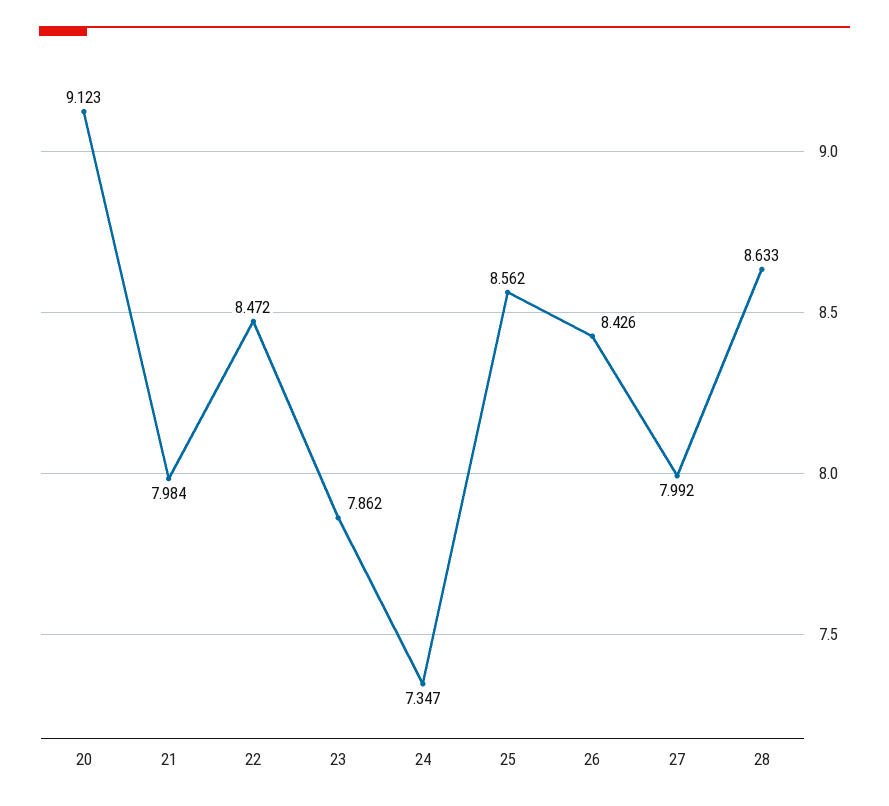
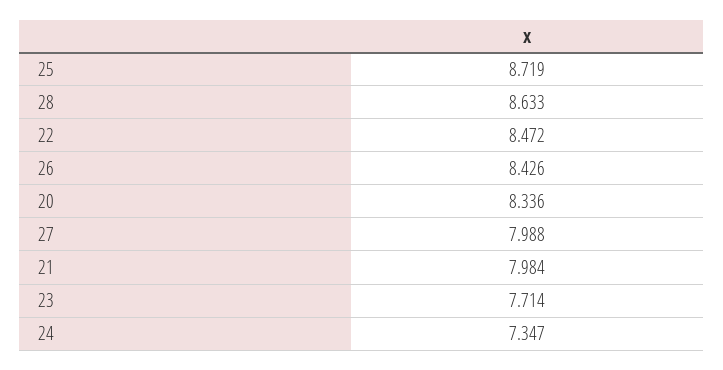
  {
-   "20": 9.123,
+   "20": 8.336,
    "21": 7.984,
    "22": 8.472,
-   "23": 7.862,
+   "23": 7.714,
    "24": 7.347,
-   "25": 8.562,
+   "25": 8.719,
    "26": 8.426,
-   "27": 7.992,
+   "27": 7.988,
    "28": 8.633
  }

